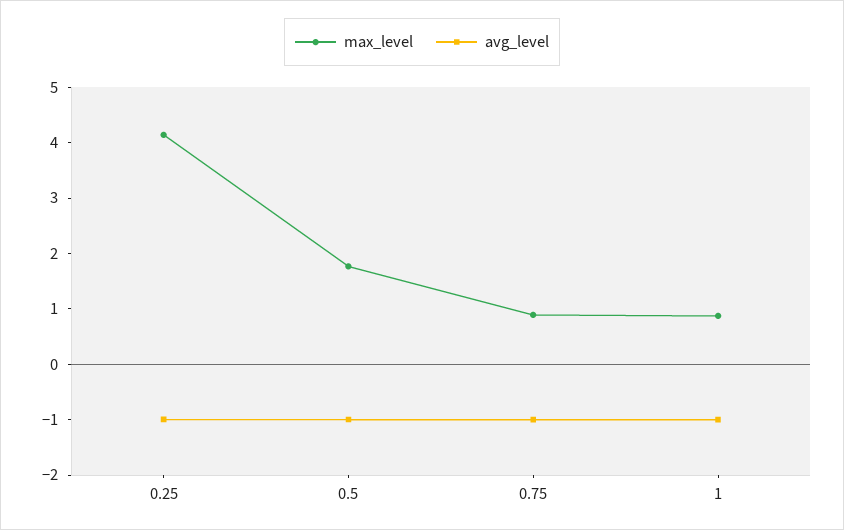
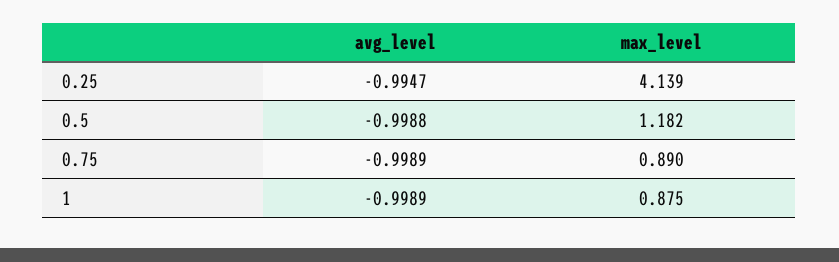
  {
    "max_level": {
      "0.25": 4.139,
-     "0.5": 1.8,
+     "0.5": 1.182,
      "0.75": 0.89,
      "1": 0.875
    },
    "avg_level": {
      "0.25": -0.9947,
      "0.5": -0.9988,
      "0.75": -0.9989,
      "1": -0.9989
    }
  }

